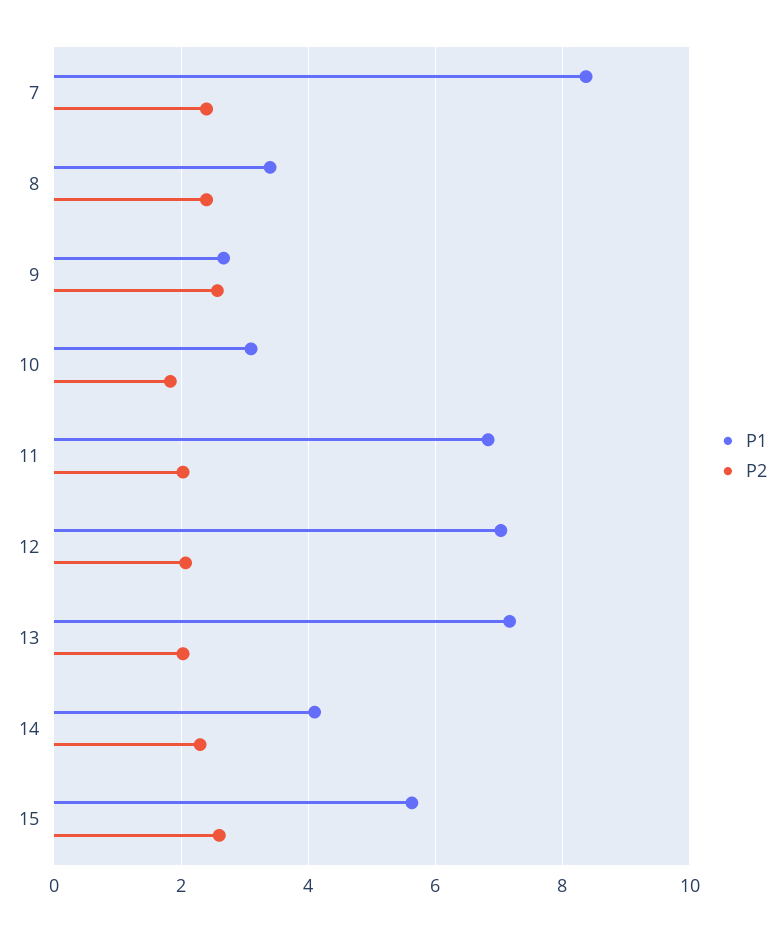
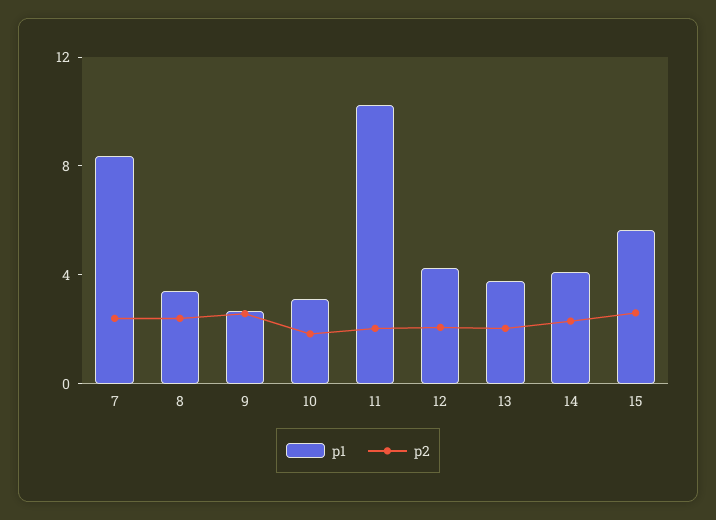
  {
    "P1": {
      "7": 8.4,
      "8": 3.4,
      "9": 2.6,
      "10": 3.2,
-     "11": 6.8,
+     "11": 10,
-     "12": 7,
+     "12": 4,
-     "13": 7.2,
+     "13": 4,
      "14": 4.2,
      "15": 5.6
    },
    "P2": {
      "7": 2.4,
      "8": 2.4,
      "9": 2.6,
      "10": 1.8,
      "11": 2,
      "12": 2,
      "13": 2,
      "14": 2.4,
      "15": 2.6
    }
  }

